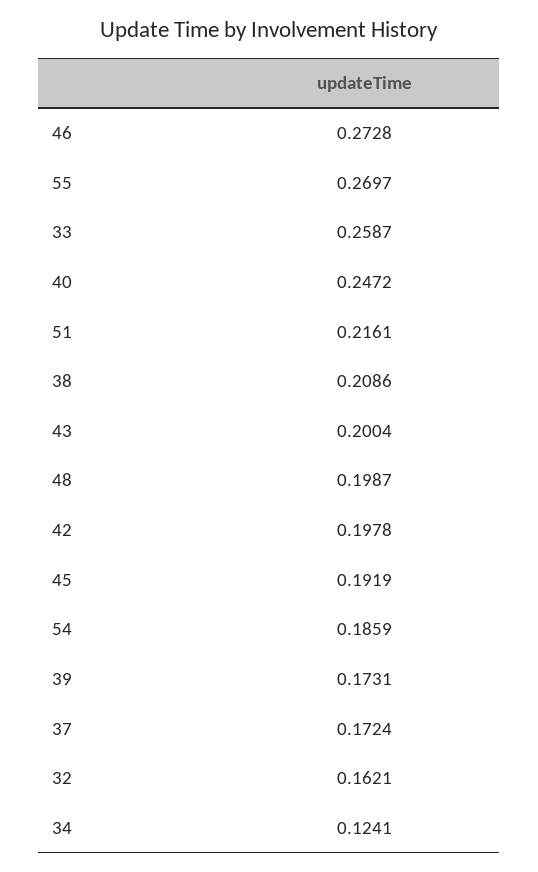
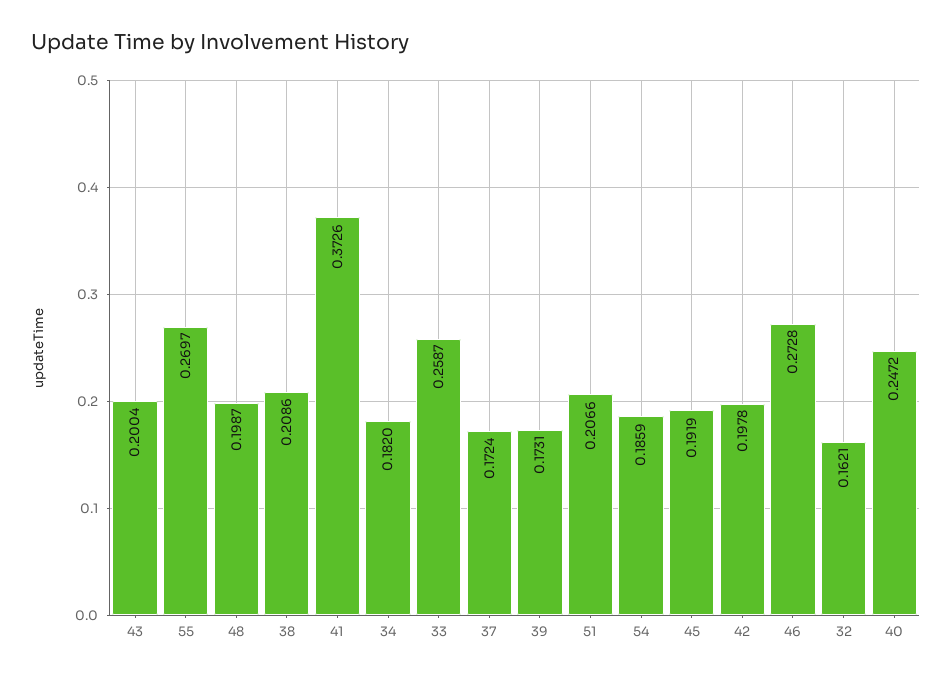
  {
    "46": 0.2728,
    "55": 0.2697,
    "33": 0.2587,
    "40": 0.2472,
-   "51": 0.2161,
+   "51": 0.2066,
    "38": 0.2086,
    "43": 0.2004,
    "48": 0.1987,
    "42": 0.1978,
    "45": 0.1919,
    "54": 0.1859,
    "39": 0.1731,
    "37": 0.1724,
    "32": 0.1621,
-   "34": 0.1241
+   "34": 0.182,
+   "41": 0.3726
  }

